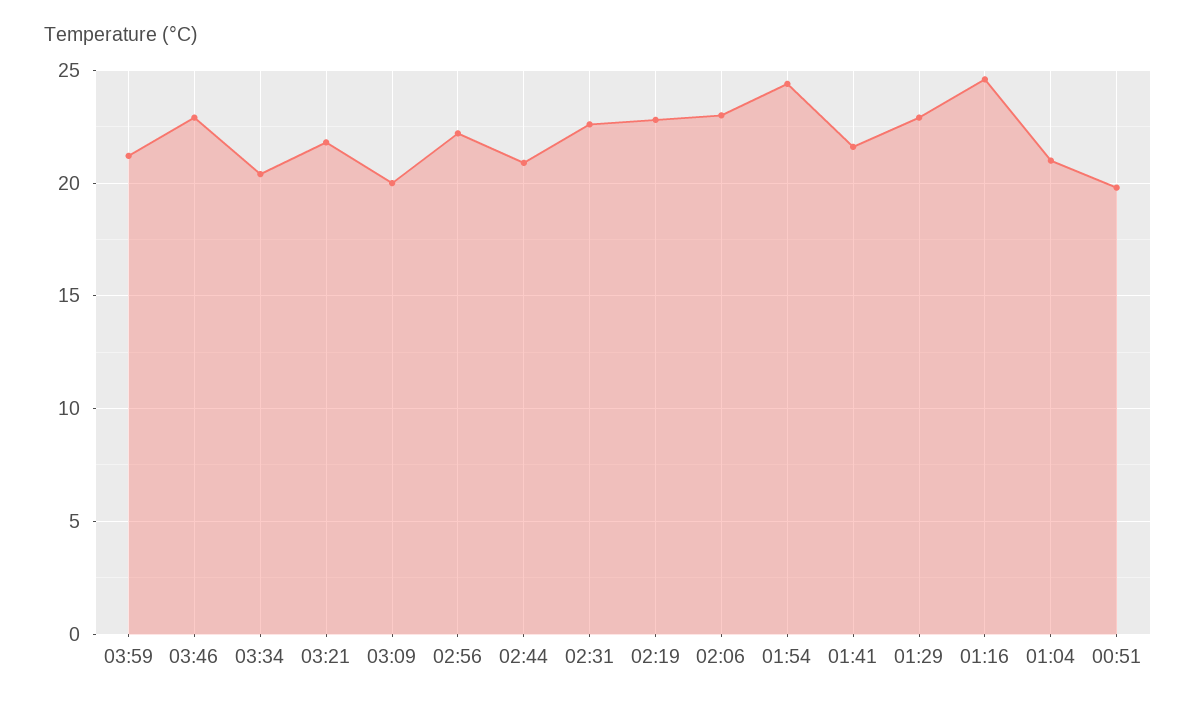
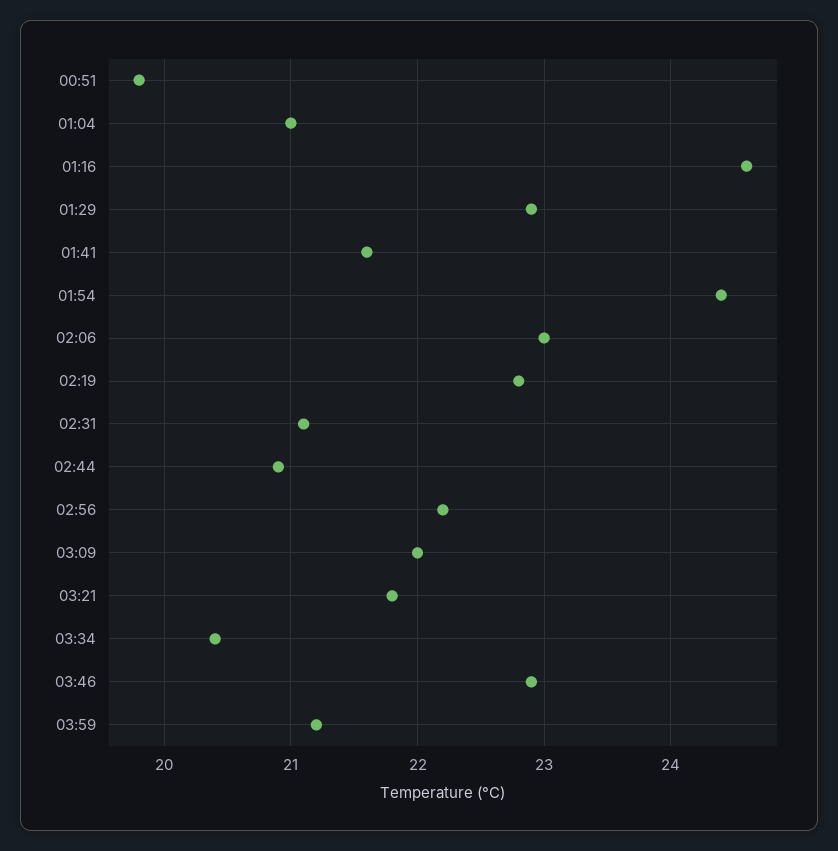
  {
    "03:59": 21.2,
    "03:46": 22.9,
    "03:34": 20.4,
    "03:21": 21.8,
-   "03:09": 20,
+   "03:09": 22,
    "02:56": 22.2,
    "02:44": 20.9,
-   "02:31": 22.5,
+   "02:31": 21.1,
    "02:19": 22.8,
    "02:06": 23,
    "01:54": 24.4,
    "01:41": 21.6,
    "01:29": 22.9,
    "01:16": 24.6,
    "01:04": 21,
    "00:51": 19.8
  }

